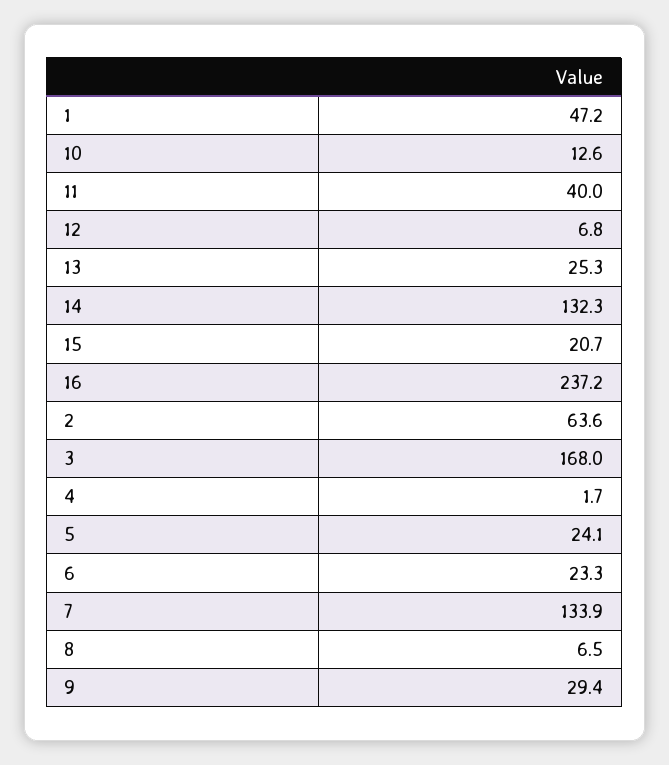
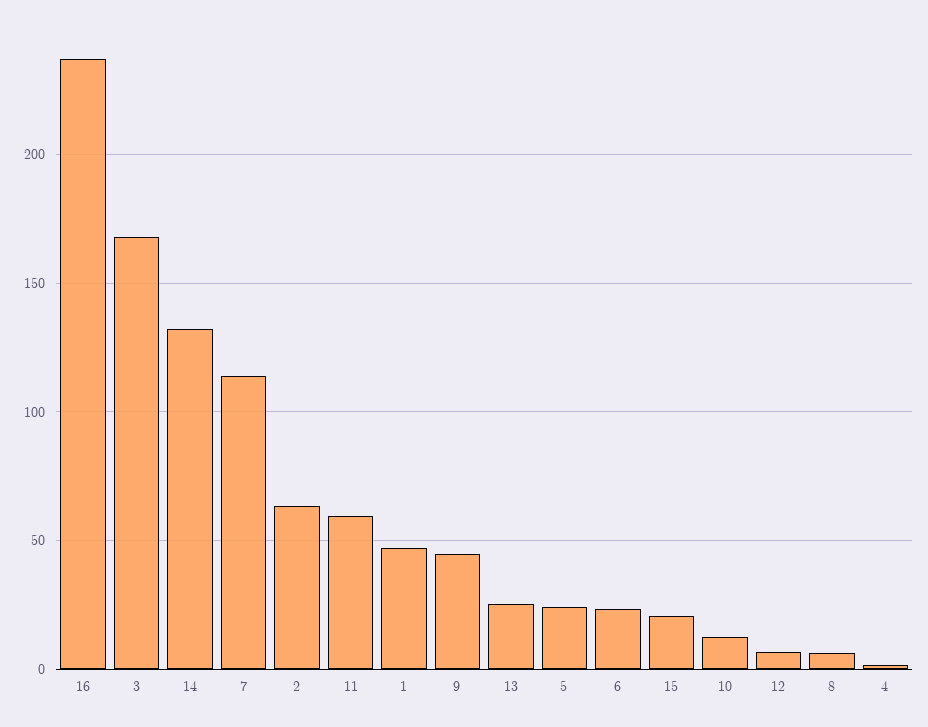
  {
    "1": 47.2,
    "10": 12.6,
-   "11": 40,
+   "11": 60,
    "12": 6.8,
    "13": 25.3,
    "14": 132.3,
    "15": 20.7,
    "16": 237.2,
    "2": 63.6,
    "3": 168,
    "4": 1.7,
    "5": 24.1,
    "6": 23.3,
-   "7": 133.9,
+   "7": 115,
    "8": 6.5,
-   "9": 29.4
+   "9": 45
  }

